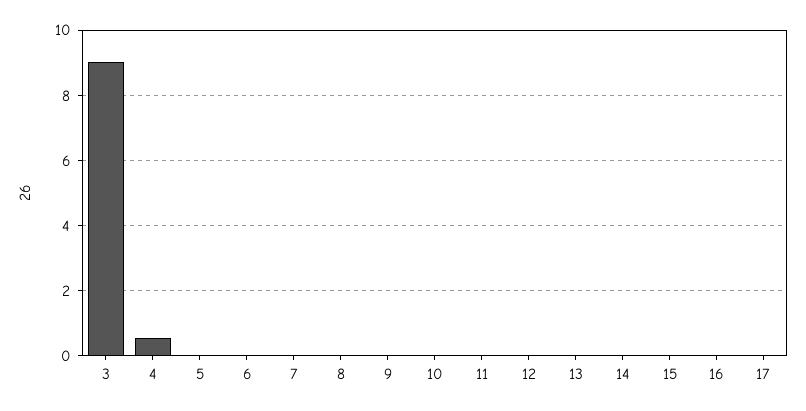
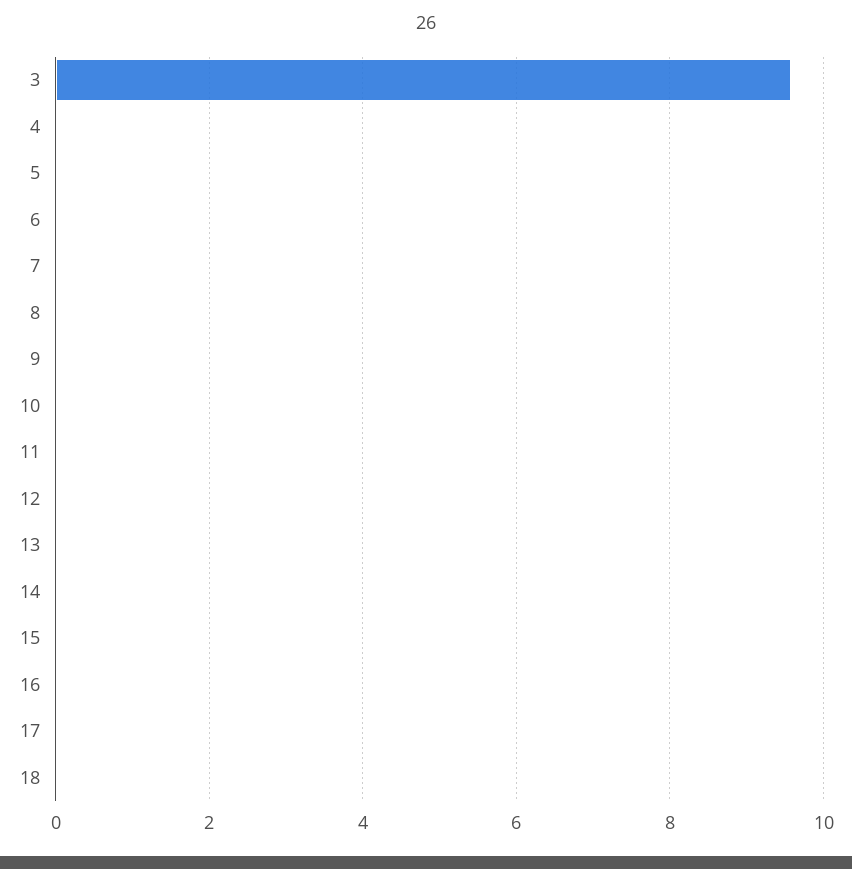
  {
-   "3": 9,
+   "3": 9.6,
-   "4": 0.6,
+   "4": 0,
    "5": 0,
    "6": 0,
    "7": 0,
    "8": 0,
    "9": 0,
    "10": 0,
    "11": 0,
    "12": 0,
    "13": 0,
    "14": 0,
    "15": 0,
    "16": 0,
-   "17": 0
+   "17": 0,
+   "18": 0
  }

